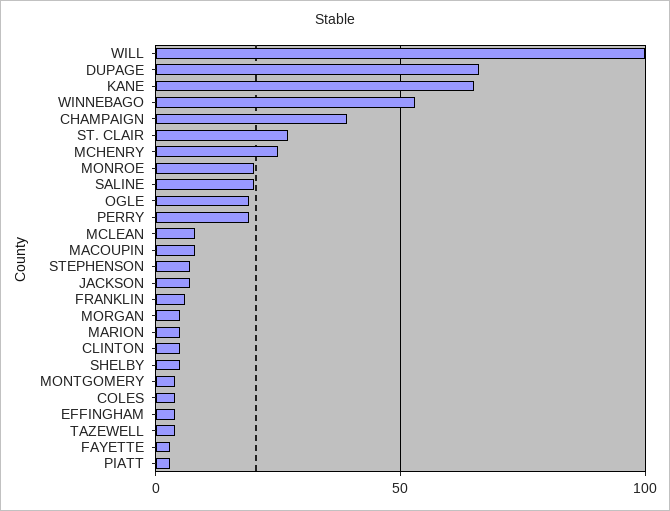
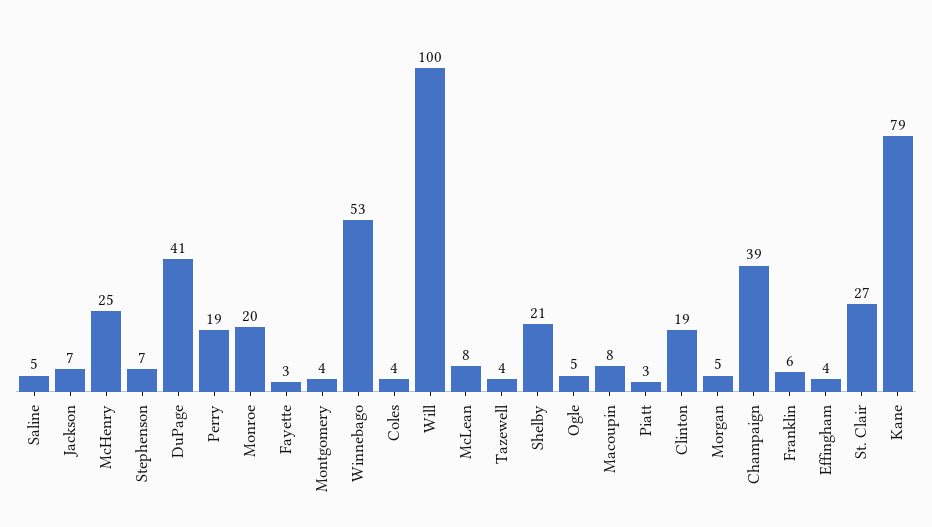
  {
    "WILL": 100,
-   "DUPAGE": 65,
+   "DUPAGE": 41,
-   "KANE": 65,
+   "KANE": 79,
    "WINNEBAGO": 53,
    "CHAMPAIGN": 39,
    "ST. CLAIR": 27,
    "MCHENRY": 25,
    "MONROE": 20,
-   "SALINE": 20,
+   "SALINE": 5,
-   "OGLE": 20,
+   "OGLE": 5,
    "PERRY": 19,
    "MCLEAN": 8,
    "MACOUPIN": 8,
    "STEPHENSON": 7,
    "JACKSON": 7,
    "FRANKLIN": 6,
    "MORGAN": 5,
-   "MARION": 5,
-   "CLINTON": 5,
+   "CLINTON": 19,
-   "SHELBY": 5,
+   "SHELBY": 21,
    "MONTGOMERY": 4,
    "COLES": 4,
    "EFFINGHAM": 4,
    "TAZEWELL": 4,
    "FAYETTE": 3,
    "PIATT": 3
  }

